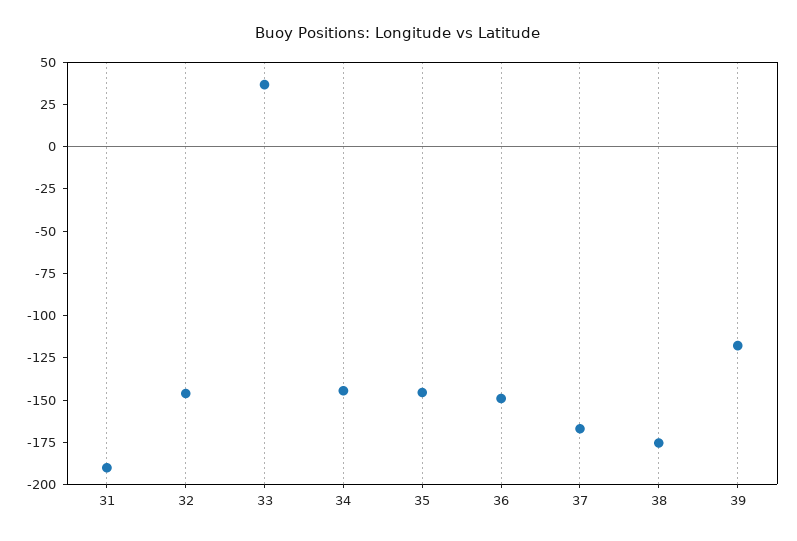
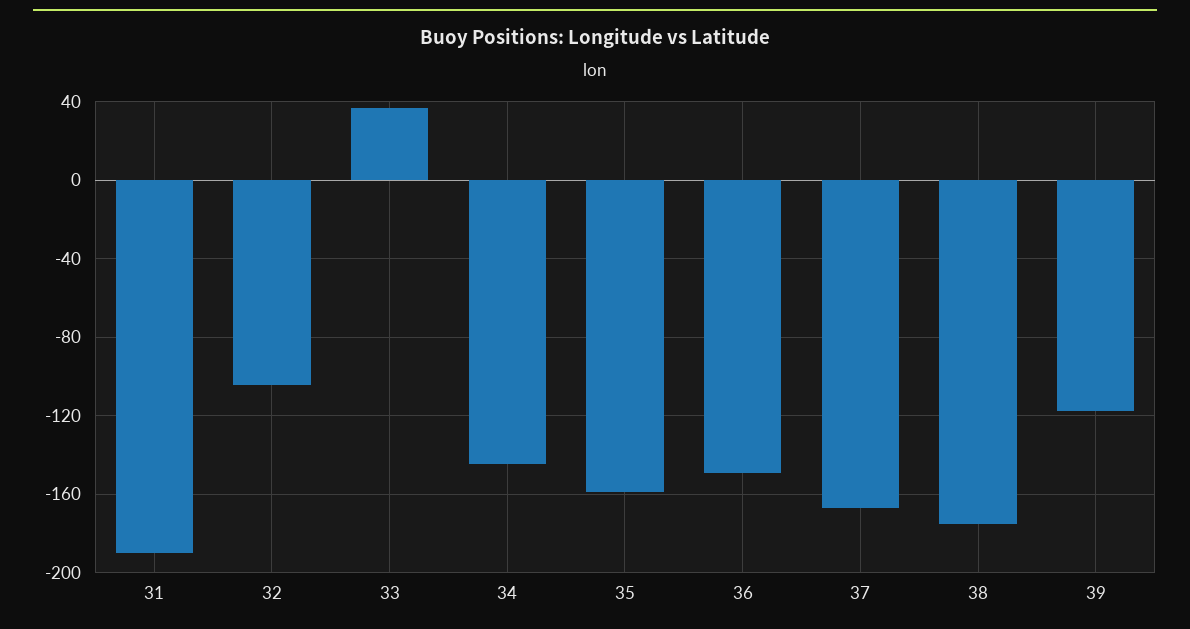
  {
    "31": -190,
-   "32": -145,
+   "32": -105,
    "33": 35,
    "34": -145,
-   "35": -145,
+   "35": -160,
    "36": -150,
    "37": -165,
    "38": -175,
    "39": -120
  }

